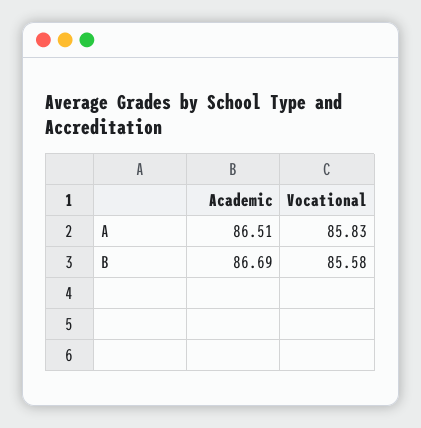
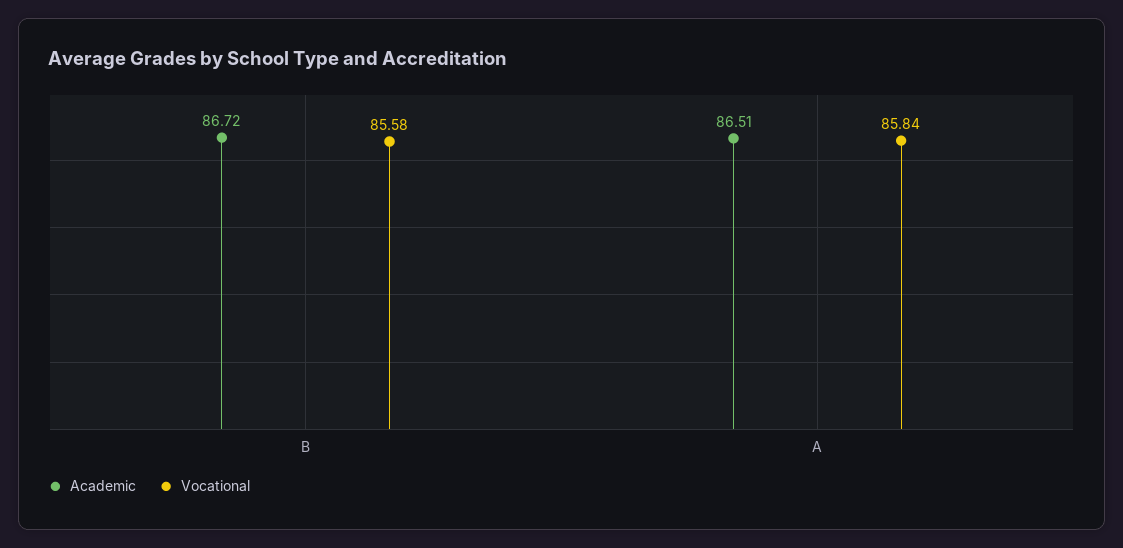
  {
    "Academic": {
      "A": 86.51,
-     "B": 86.69
+     "B": 86.72
    },
    "Vocational": {
-     "A": 85.83,
+     "A": 85.84,
      "B": 85.58
    }
  }

